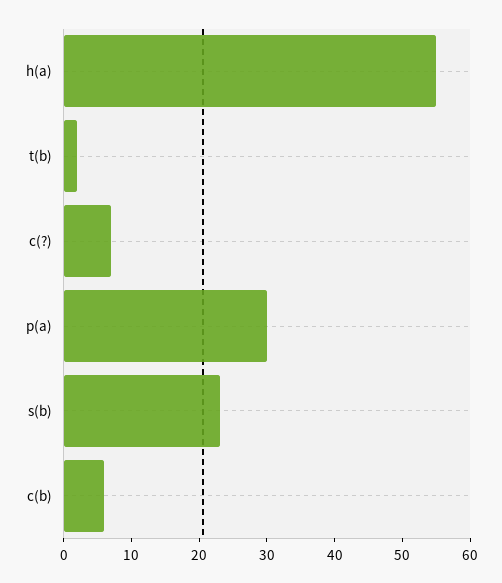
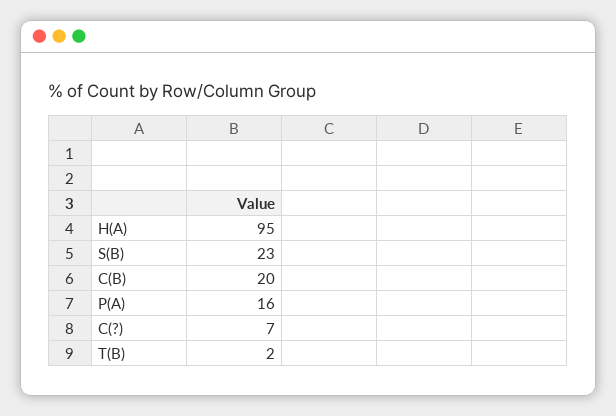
  {
-   "h(a)": 55,
+   "h(a)": 95,
    "t(b)": 2,
    "c(?)": 7,
-   "p(a)": 30,
+   "p(a)": 16,
    "s(b)": 23,
-   "c(b)": 5
+   "c(b)": 20
  }

